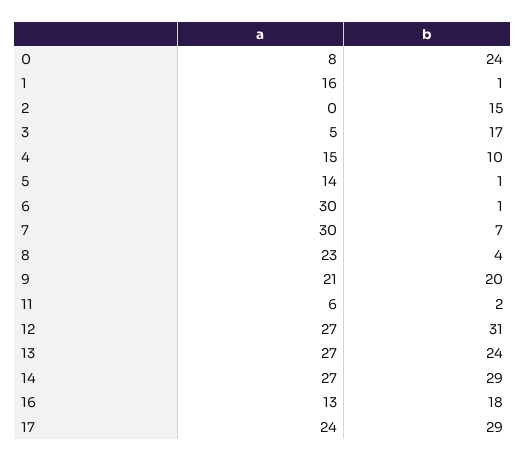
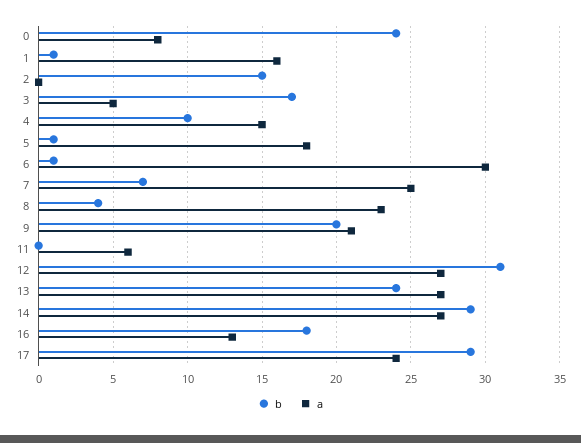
  {
    "a": {
      "0": 8,
      "1": 16,
      "2": 0,
      "3": 5,
      "4": 15,
-     "5": 14,
+     "5": 18,
      "6": 30,
-     "7": 30,
+     "7": 25,
      "8": 23,
      "9": 21,
      "11": 6,
      "12": 27,
      "13": 27,
      "14": 27,
      "16": 13,
      "17": 24
    },
    "b": {
      "0": 24,
      "1": 1,
      "2": 15,
      "3": 17,
      "4": 10,
      "5": 1,
      "6": 1,
      "7": 7,
      "8": 4,
      "9": 20,
-     "11": 2,
+     "11": 0,
      "12": 31,
      "13": 24,
      "14": 29,
      "16": 18,
      "17": 29
    }
  }

